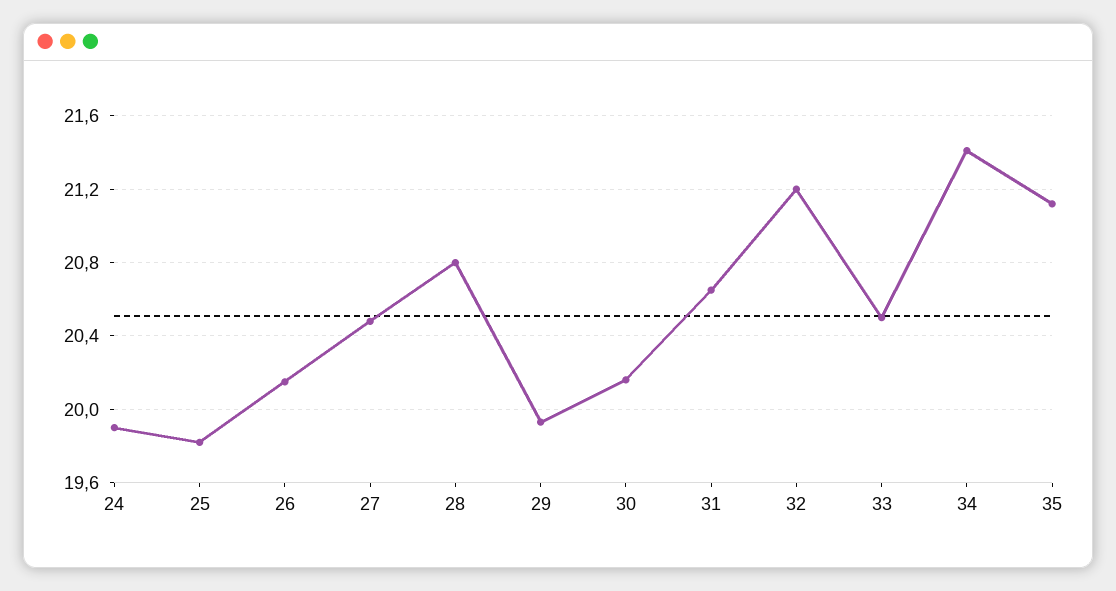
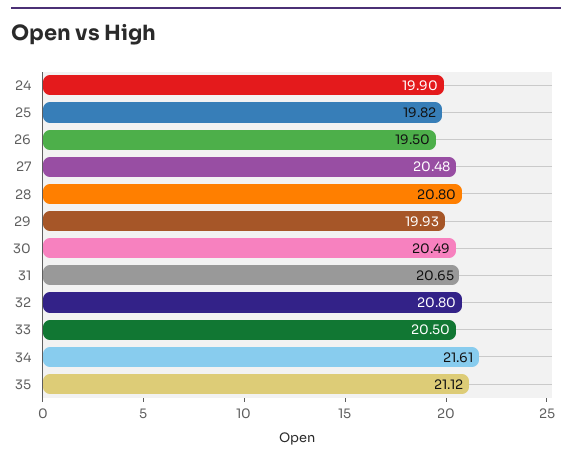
  {
    "24": 19.9,
    "25": 19.82,
-   "26": 20.15,
+   "26": 19.5,
    "27": 20.48,
    "28": 20.8,
    "29": 19.93,
-   "30": 20.15,
+   "30": 20.49,
    "31": 20.65,
-   "32": 21.2,
+   "32": 20.8,
    "33": 20.5,
-   "34": 21.4,
+   "34": 21.61,
    "35": 21.12
  }

